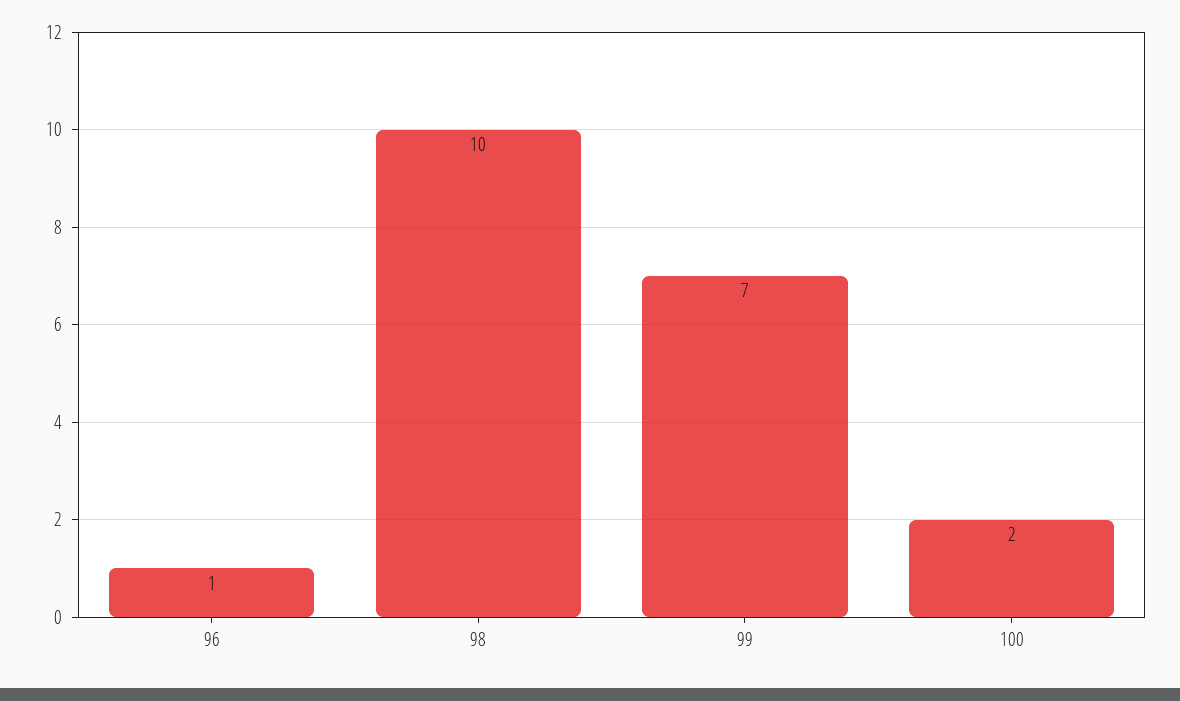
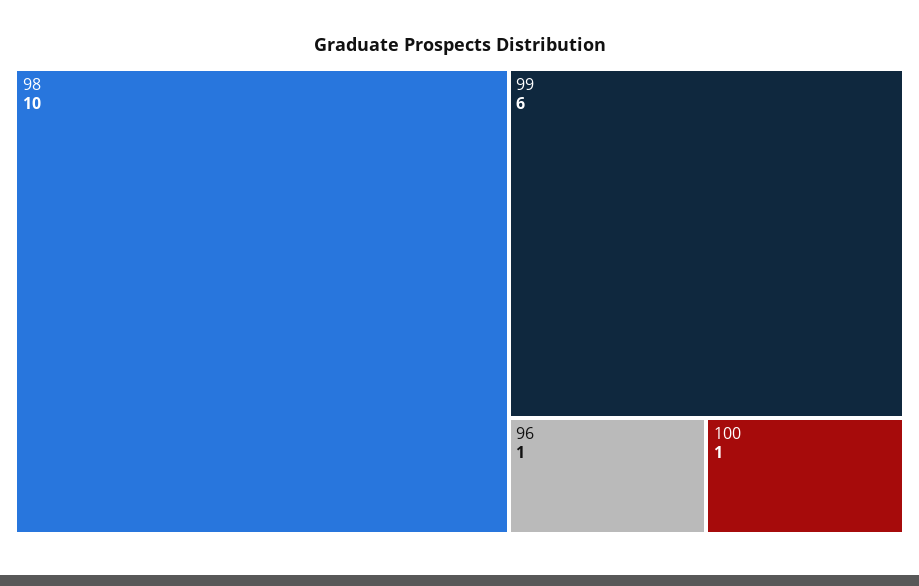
  {
    "96": 1,
    "98": 10,
-   "99": 7,
+   "99": 6,
-   "100": 2
+   "100": 1
  }

